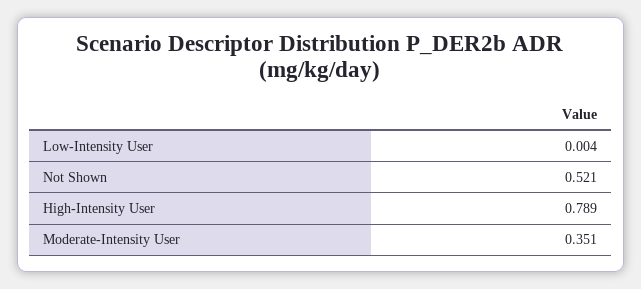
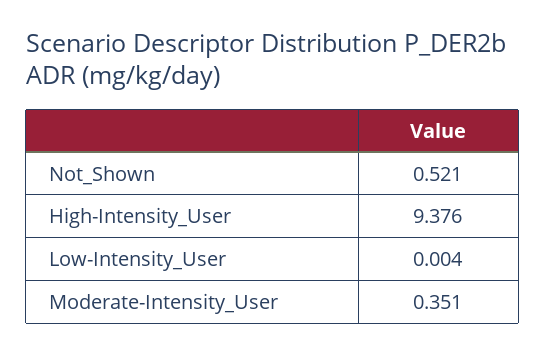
  {
    "Low-Intensity User": 0.004,
    "Not Shown": 0.521,
-   "High-Intensity User": 0.789,
+   "High-Intensity User": 9.376,
    "Moderate-Intensity User": 0.351
  }

